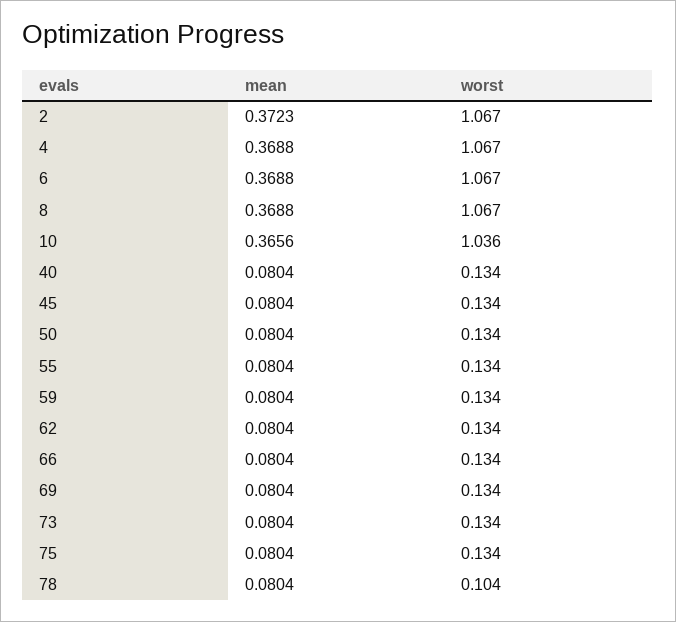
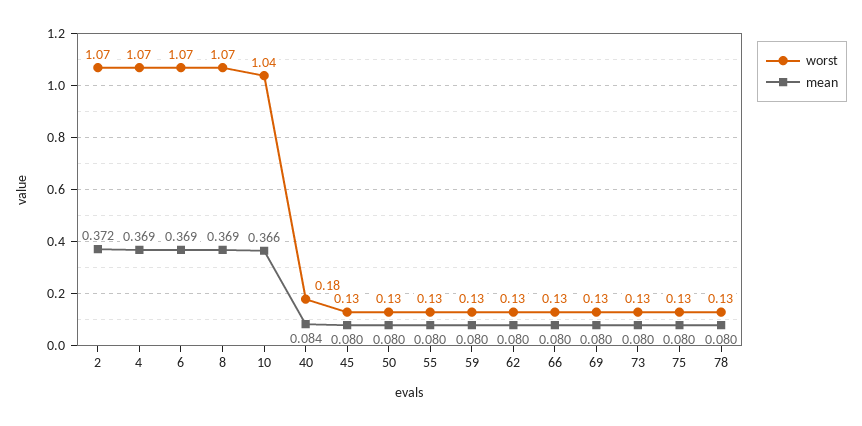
  {
    "mean": {
      "2": 0.3723,
      "4": 0.3688,
      "6": 0.3688,
      "8": 0.3688,
      "10": 0.3656,
-     "40": 0.0804,
+     "40": 0.084,
      "45": 0.0804,
      "50": 0.0804,
      "55": 0.0804,
      "59": 0.0804,
      "62": 0.0804,
      "66": 0.0804,
      "69": 0.0804,
      "73": 0.0804,
      "75": 0.0804,
      "78": 0.0804
    },
    "worst": {
      "2": 1.067,
      "4": 1.067,
      "6": 1.067,
      "8": 1.067,
      "10": 1.036,
-     "40": 0.134,
+     "40": 0.18,
      "45": 0.134,
      "50": 0.134,
      "55": 0.134,
      "59": 0.134,
      "62": 0.134,
      "66": 0.134,
      "69": 0.134,
      "73": 0.134,
      "75": 0.134,
-     "78": 0.104
+     "78": 0.13
    }
  }

